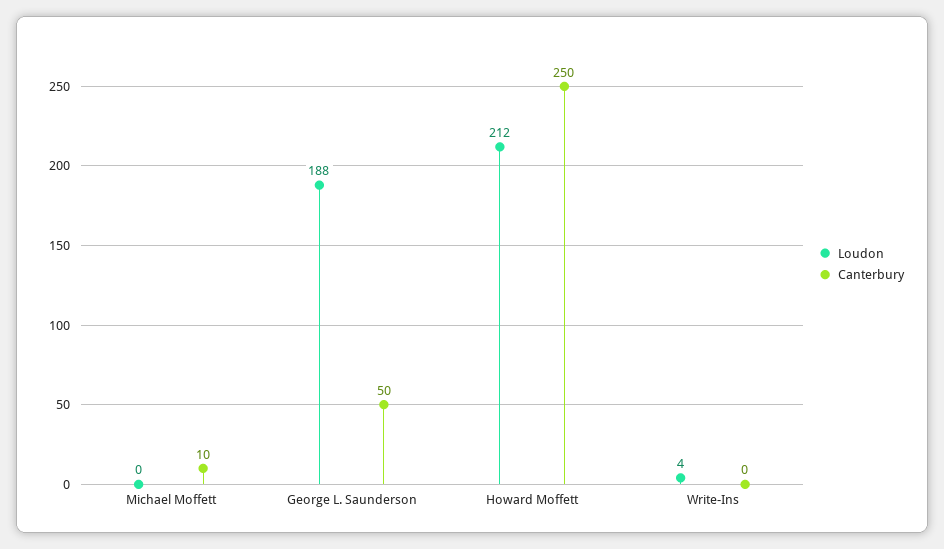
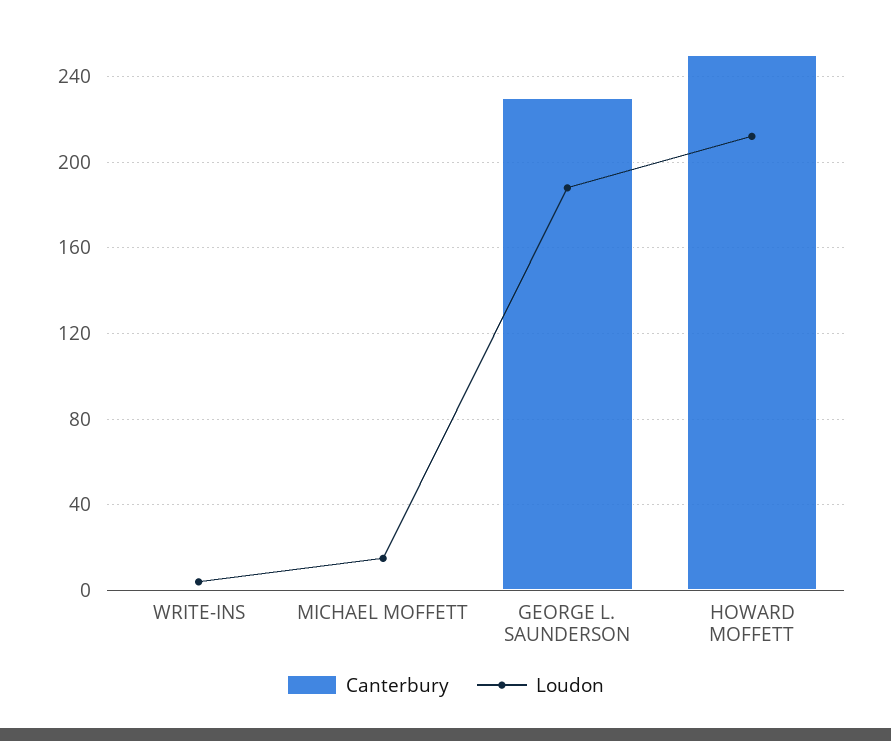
  {
    "Loudon": {
-     "Michael Moffett": 0,
+     "Michael Moffett": 15,
      "George L. Saunderson": 188,
      "Howard Moffett": 212,
      "Write-Ins": 4
    },
    "Canterbury": {
-     "Michael Moffett": 10,
+     "Michael Moffett": 0,
-     "George L. Saunderson": 50,
+     "George L. Saunderson": 230,
      "Howard Moffett": 250,
      "Write-Ins": 0
    }
  }

